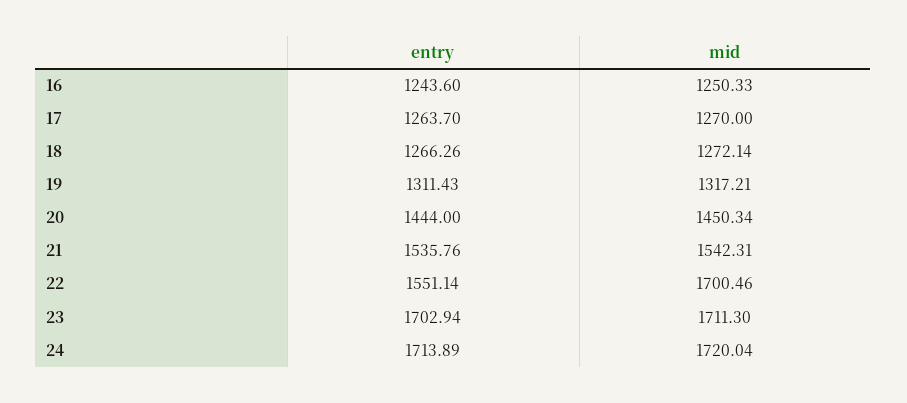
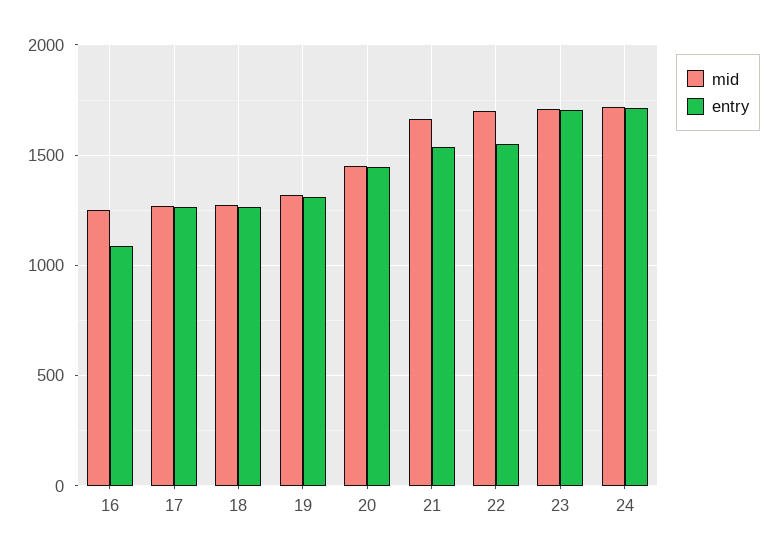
  {
    "entry": {
-     "16": 1243.6,
+     "16": 1100,
      "17": 1263.7,
      "18": 1266.26,
      "19": 1311.43,
      "20": 1444,
      "21": 1535.76,
      "22": 1551.14,
      "23": 1702.94,
      "24": 1713.89
    },
    "mid": {
      "16": 1250.33,
      "17": 1270,
      "18": 1272.14,
      "19": 1317.21,
      "20": 1450.34,
-     "21": 1542.31,
+     "21": 1650,
      "22": 1700.46,
      "23": 1711.3,
      "24": 1720.04
    }
  }

